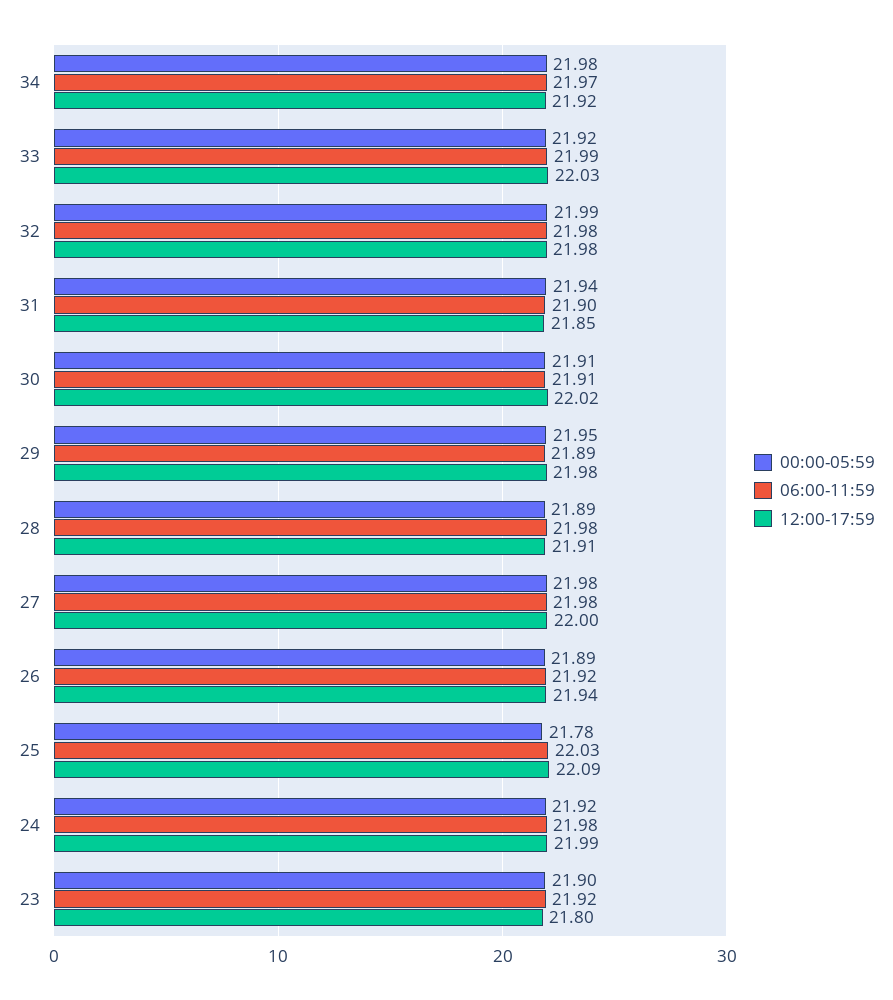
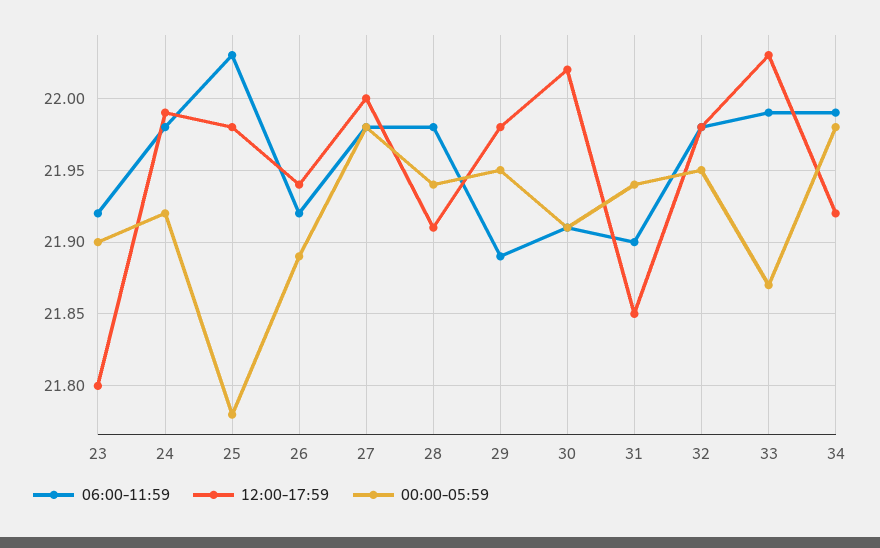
  {
    "00:00-05:59": {
      "34": 21.98,
-     "33": 21.92,
+     "33": 21.87,
-     "32": 21.99,
+     "32": 21.95,
      "31": 21.94,
      "30": 21.91,
      "29": 21.95,
-     "28": 21.89,
+     "28": 21.94,
      "27": 21.98,
      "26": 21.89,
      "25": 21.78,
      "24": 21.92,
      "23": 21.9
    },
    "06:00-11:59": {
-     "34": 21.97,
+     "34": 21.99,
      "33": 21.99,
      "32": 21.98,
      "31": 21.9,
      "30": 21.91,
      "29": 21.89,
      "28": 21.98,
      "27": 21.98,
      "26": 21.92,
      "25": 22.03,
      "24": 21.98,
      "23": 21.92
    },
    "12:00-17:59": {
      "34": 21.92,
      "33": 22.03,
      "32": 21.98,
      "31": 21.85,
      "30": 22.02,
      "29": 21.98,
      "28": 21.91,
      "27": 22,
      "26": 21.94,
-     "25": 22.09,
+     "25": 21.98,
      "24": 21.99,
      "23": 21.8
    }
  }

